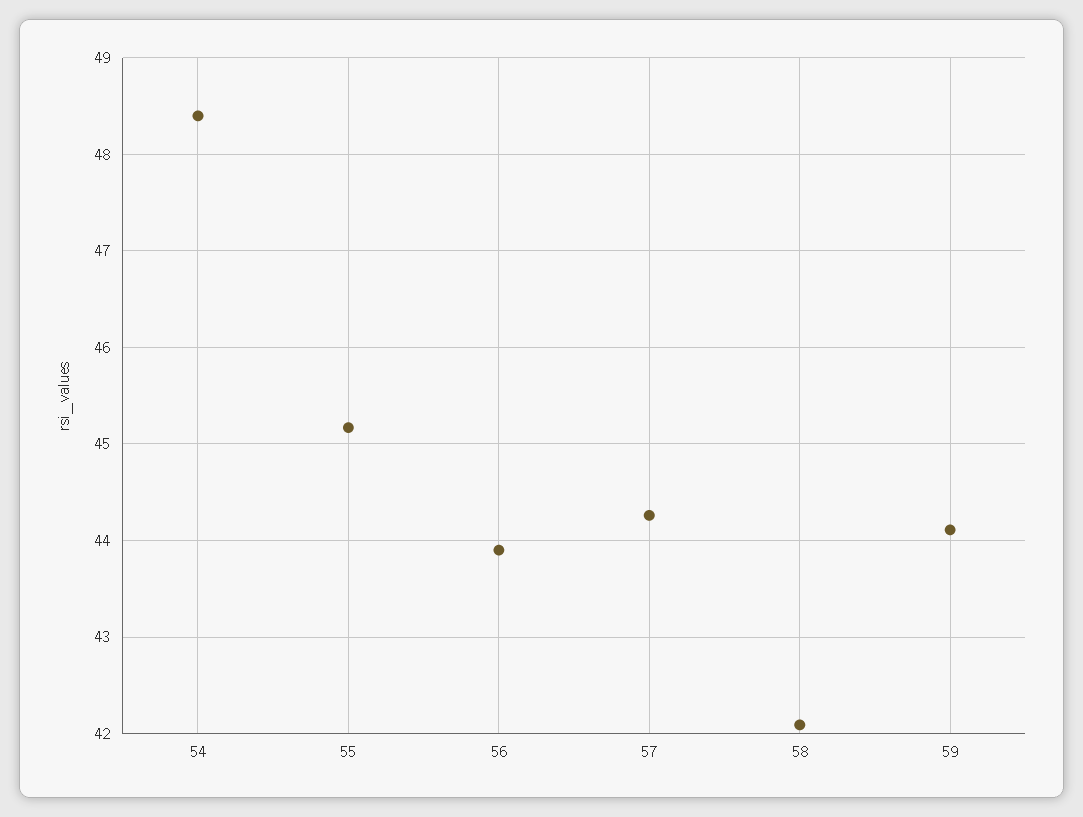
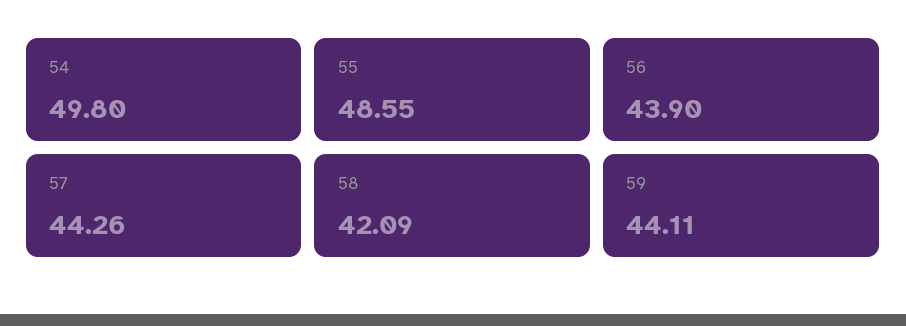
  {
-   "54": 48.4,
+   "54": 49.8,
-   "55": 45.2,
+   "55": 48.55,
    "56": 43.9,
    "57": 44.26,
    "58": 42.09,
    "59": 44.11
  }

